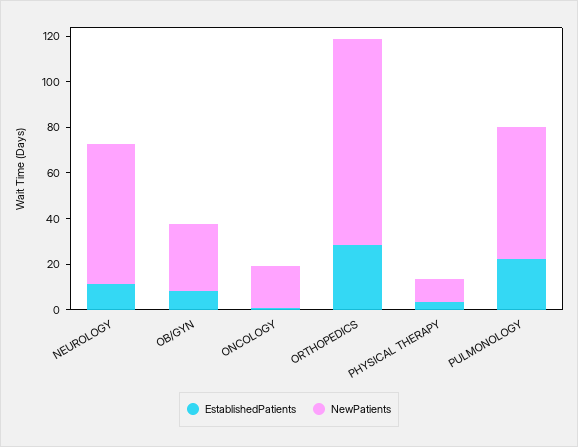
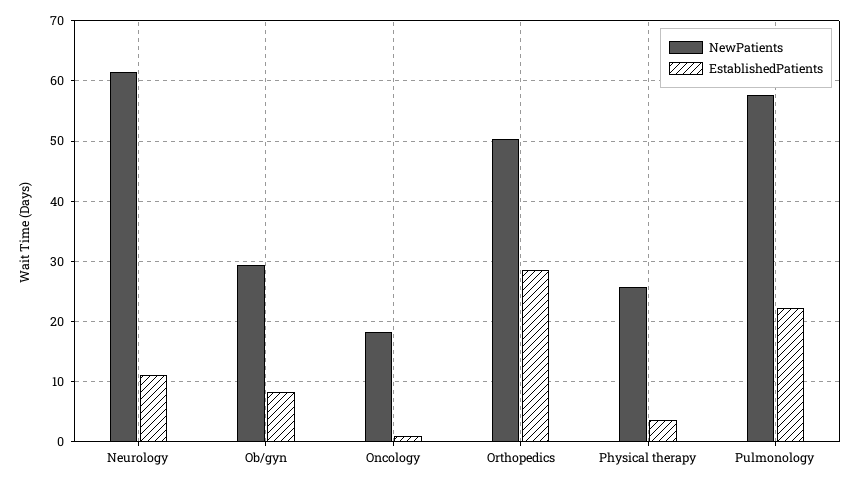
  {
    "EstablishedPatients": {
      "NEUROLOGY": 11,
      "OB/GYN": 8,
      "ONCOLOGY": 1,
      "ORTHOPEDICS": 29,
      "PHYSICAL THERAPY": 4,
      "PULMONOLOGY": 22
    },
    "NewPatients": {
      "NEUROLOGY": 62,
      "OB/GYN": 29,
      "ONCOLOGY": 18,
-     "ORTHOPEDICS": 90,
+     "ORTHOPEDICS": 50,
-     "PHYSICAL THERAPY": 10,
+     "PHYSICAL THERAPY": 26,
      "PULMONOLOGY": 58
    }
  }

